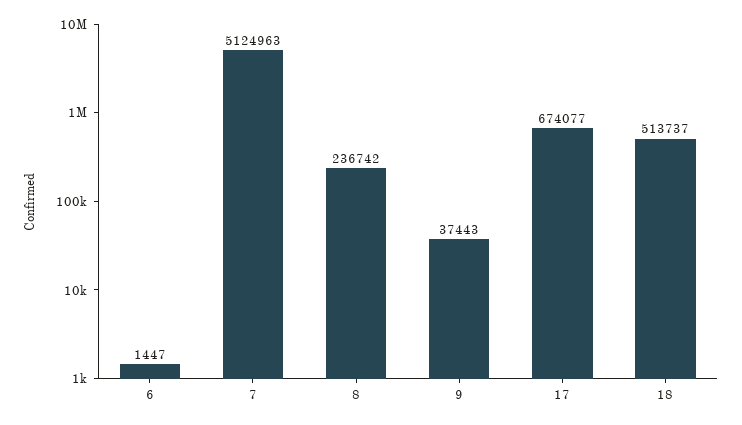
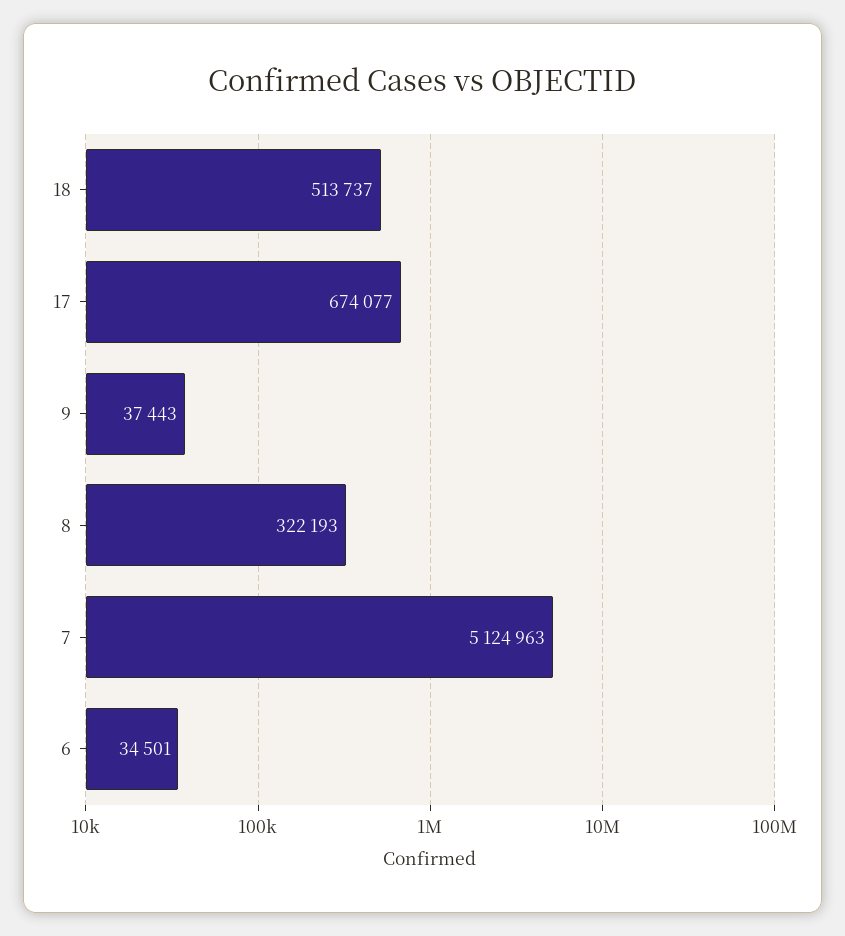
  {
-   "6": 1447,
+   "6": 34501,
    "7": 5124963,
-   "8": 236742,
+   "8": 322193,
    "9": 37443,
    "17": 674077,
    "18": 513737
  }

